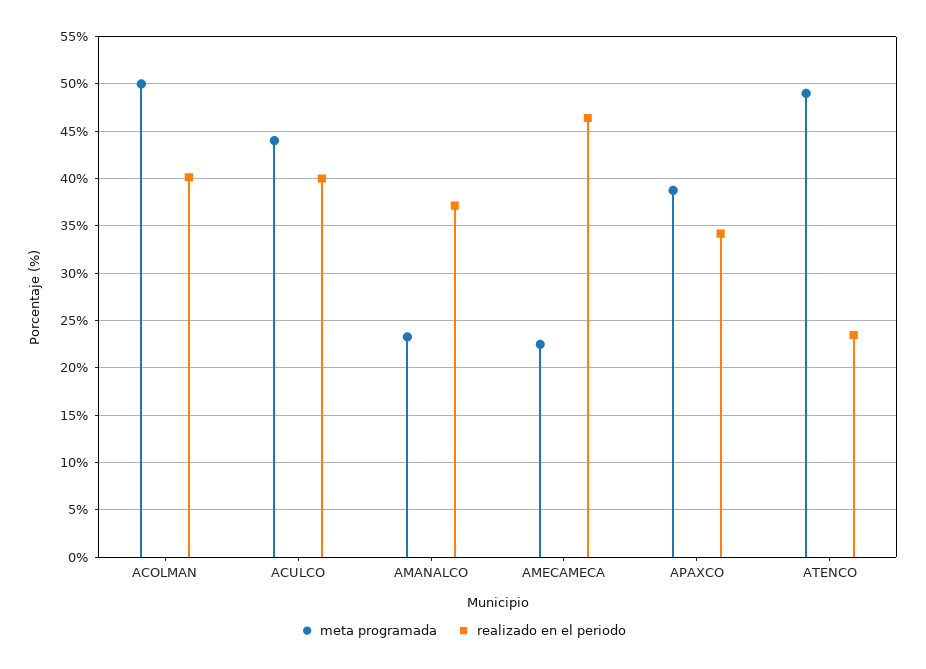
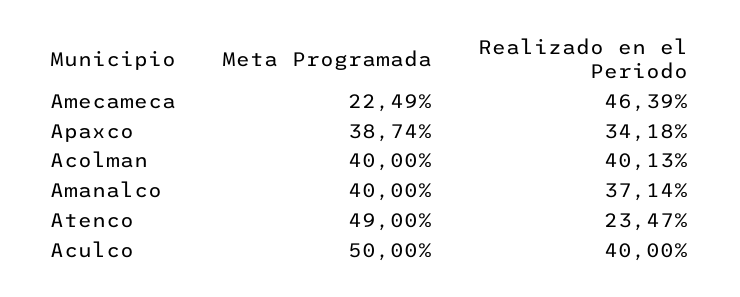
  {
    "meta programada": {
-     "ACOLMAN": 50,
+     "ACOLMAN": 40,
-     "ACULCO": 44,
+     "ACULCO": 50,
-     "AMANALCO": 23,
+     "AMANALCO": 40,
      "AMECAMECA": 22.49,
      "APAXCO": 38.74,
      "ATENCO": 49
    },
    "realizado en el periodo": {
      "ACOLMAN": 40.13,
      "ACULCO": 40,
      "AMANALCO": 37.14,
      "AMECAMECA": 46.39,
      "APAXCO": 34.18,
      "ATENCO": 23.47
    }
  }

